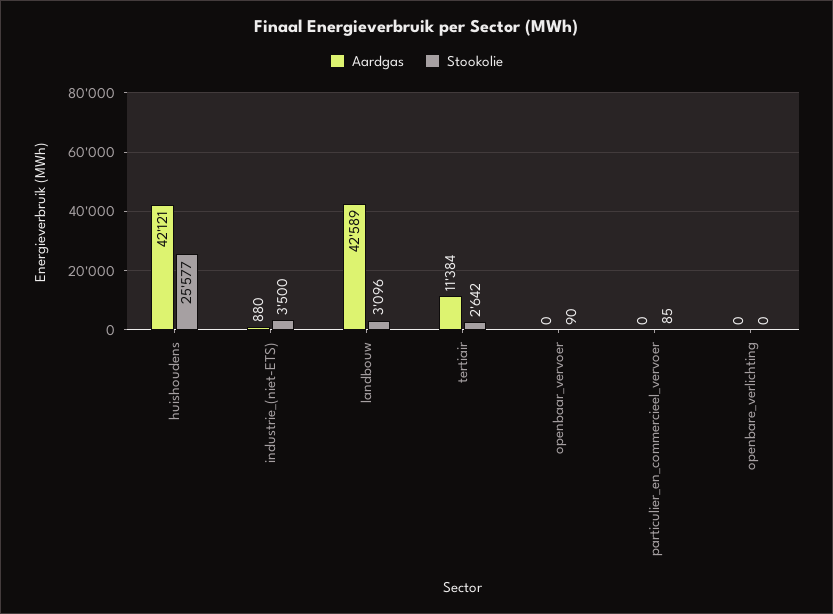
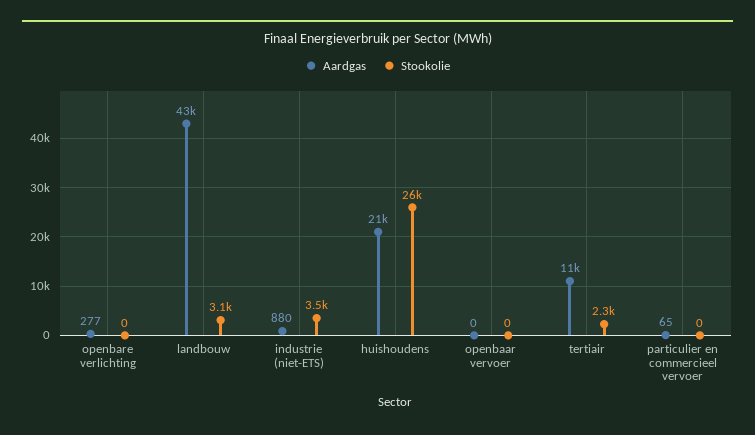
  {
    "Aardgas": {
-     "huishoudens": 42121,
+     "huishoudens": 21000,
      "industrie_(niet-ETS)": 880,
      "landbouw": 42589,
      "tertiair": 11384,
      "openbaar_vervoer": 0,
-     "particulier_en_commercieel_vervoer": 0,
+     "particulier_en_commercieel_vervoer": 65,
-     "openbare_verlichting": 0
+     "openbare_verlichting": 277
    },
    "Stookolie": {
      "huishoudens": 25577,
      "industrie_(niet-ETS)": 3500,
      "landbouw": 3096,
-     "tertiair": 2642,
+     "tertiair": 2300,
-     "openbaar_vervoer": 90,
+     "openbaar_vervoer": 0,
-     "particulier_en_commercieel_vervoer": 85,
+     "particulier_en_commercieel_vervoer": 0,
      "openbare_verlichting": 0
    }
  }

